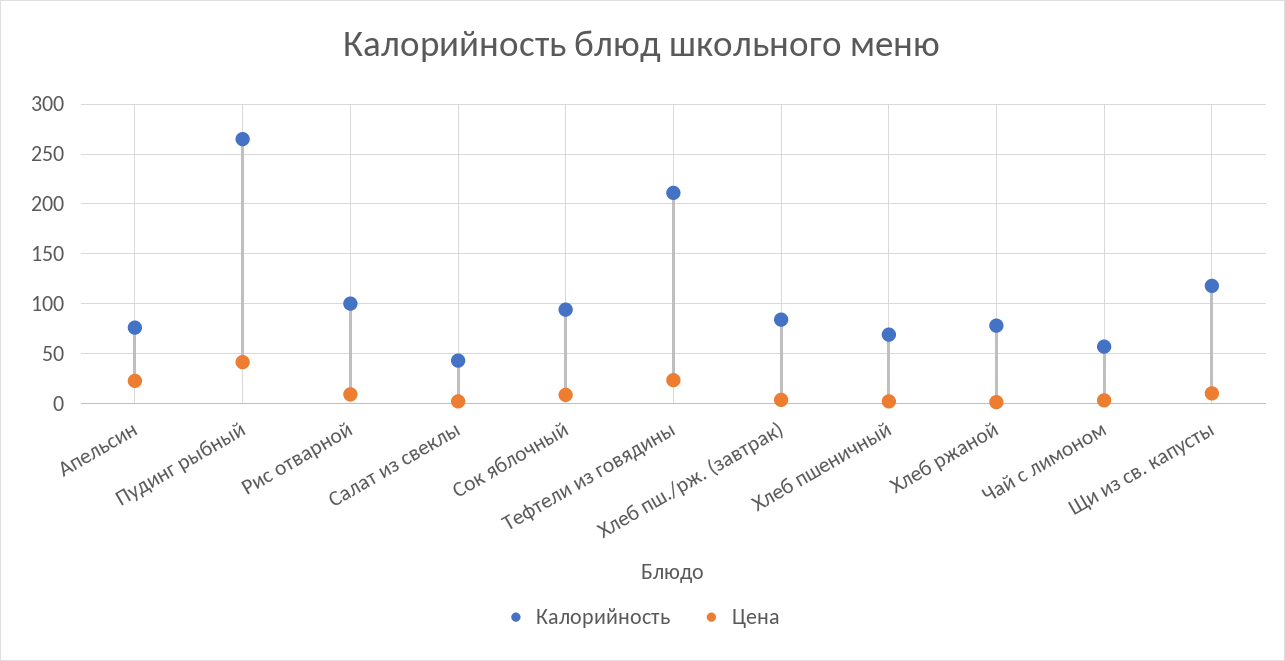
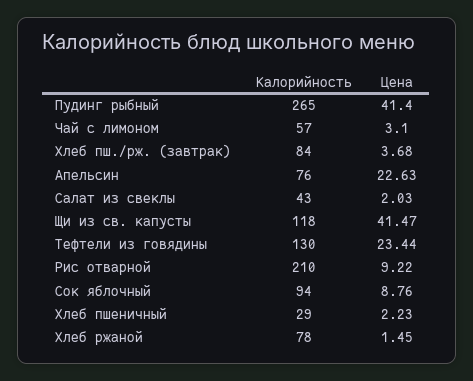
  {
    "Калорийность": {
      "Апельсин": 76,
      "Пудинг рыбный": 265,
-     "Рис отварной": 100,
+     "Рис отварной": 210,
      "Салат из свеклы": 43,
      "Сок яблочный": 94,
-     "Тефтели из говядины": 210,
+     "Тефтели из говядины": 130,
      "Хлеб пш./рж. (завтрак)": 84,
-     "Хлеб пшеничный": 70,
+     "Хлеб пшеничный": 29,
      "Хлеб ржаной": 78,
      "Чай с лимоном": 57,
      "Щи из св. капусты": 118
    },
    "Цена": {
      "Апельсин": 22.63,
      "Пудинг рыбный": 41.4,
      "Рис отварной": 9.22,
      "Салат из свеклы": 2.03,
      "Сок яблочный": 8.76,
      "Тефтели из говядины": 23.44,
      "Хлеб пш./рж. (завтрак)": 3.68,
      "Хлеб пшеничный": 2.23,
      "Хлеб ржаной": 1.45,
      "Чай с лимоном": 3.1,
-     "Щи из св. капусты": 10
+     "Щи из св. капусты": 41.47
    }
  }

